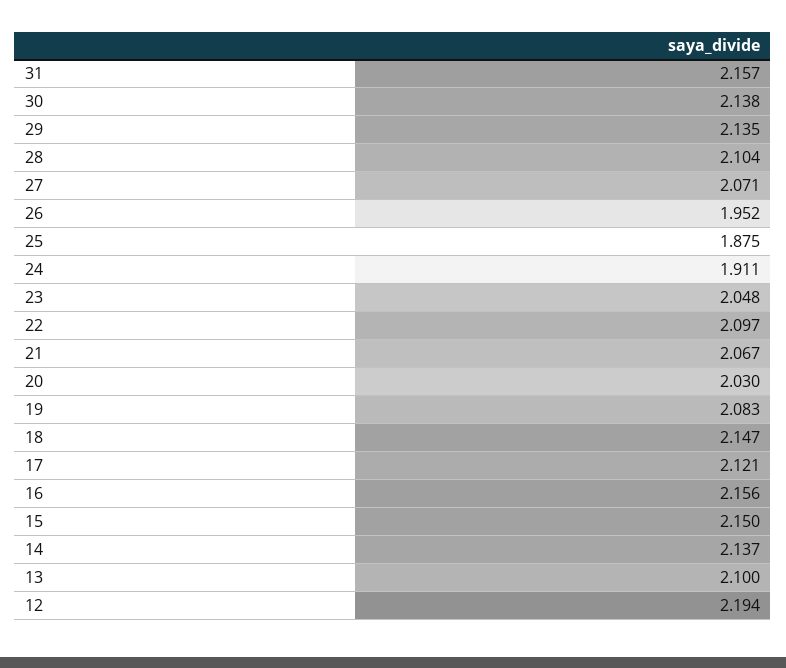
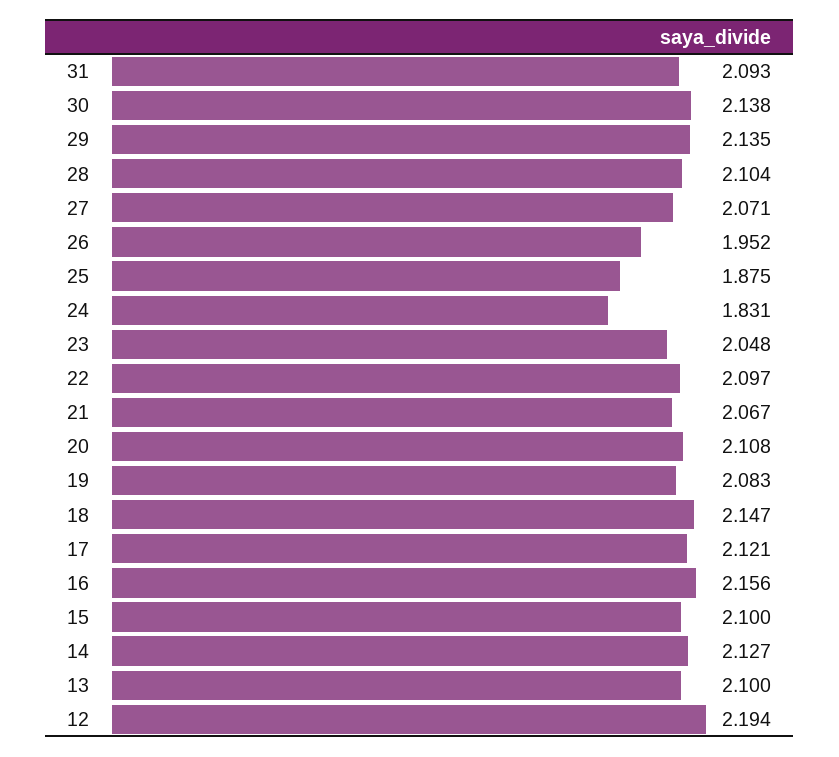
  {
-   "31": 2.157,
+   "31": 2.093,
    "30": 2.138,
    "29": 2.135,
    "28": 2.104,
    "27": 2.071,
    "26": 1.952,
    "25": 1.875,
-   "24": 1.911,
+   "24": 1.831,
    "23": 2.048,
    "22": 2.097,
    "21": 2.067,
-   "20": 2.03,
+   "20": 2.108,
    "19": 2.083,
    "18": 2.147,
    "17": 2.121,
    "16": 2.156,
-   "15": 2.15,
+   "15": 2.1,
-   "14": 2.137,
+   "14": 2.127,
    "13": 2.1,
    "12": 2.194
  }

